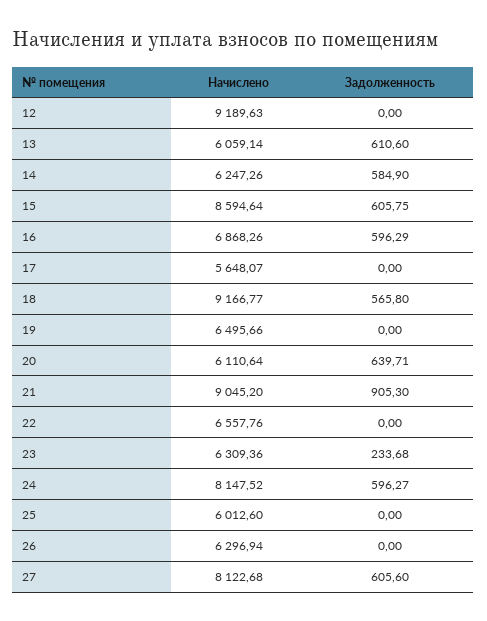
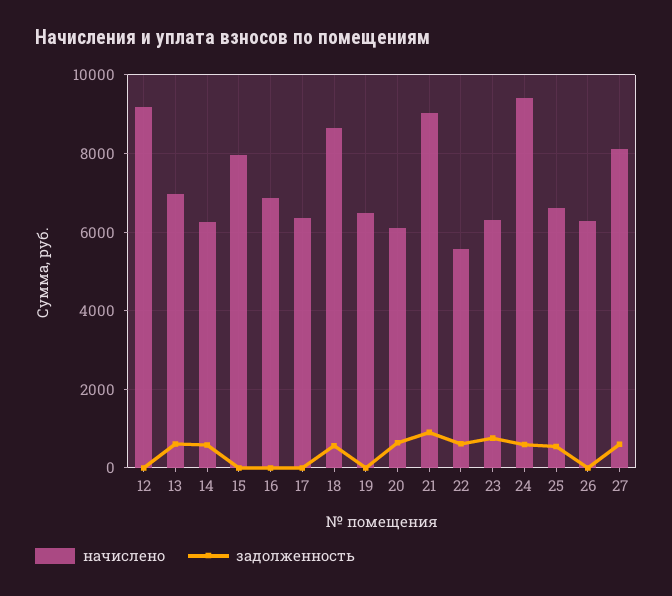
  {
    "Начислено": {
      "12": 9189.63,
-     "13": 6059.14,
+     "13": 7000,
      "14": 6247.26,
-     "15": 8594.64,
+     "15": 8000,
      "16": 6868.26,
-     "17": 5648.07,
+     "17": 6400,
-     "18": 9166.77,
+     "18": 8600,
      "19": 6495.66,
      "20": 6110.64,
      "21": 9045.2,
-     "22": 6557.76,
+     "22": 5600,
      "23": 6309.36,
-     "24": 8147.52,
+     "24": 9400,
-     "25": 6012.6,
+     "25": 6600,
      "26": 6296.94,
      "27": 8122.68
    },
    "Задолженность": {
      "12": 0,
      "13": 610.6,
      "14": 584.9,
-     "15": 605.75,
+     "15": 0,
-     "16": 596.29,
+     "16": 0,
      "17": 0,
      "18": 565.8,
      "19": 0,
      "20": 639.71,
      "21": 905.3,
-     "22": 0,
+     "22": 600,
-     "23": 233.68,
+     "23": 800,
      "24": 596.27,
-     "25": 0,
+     "25": 600,
      "26": 0,
      "27": 605.6
    }
  }

